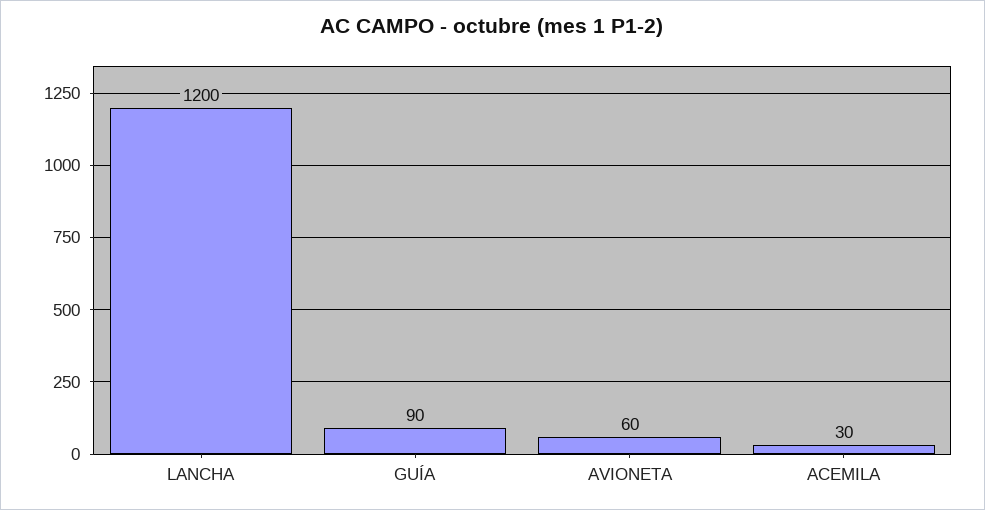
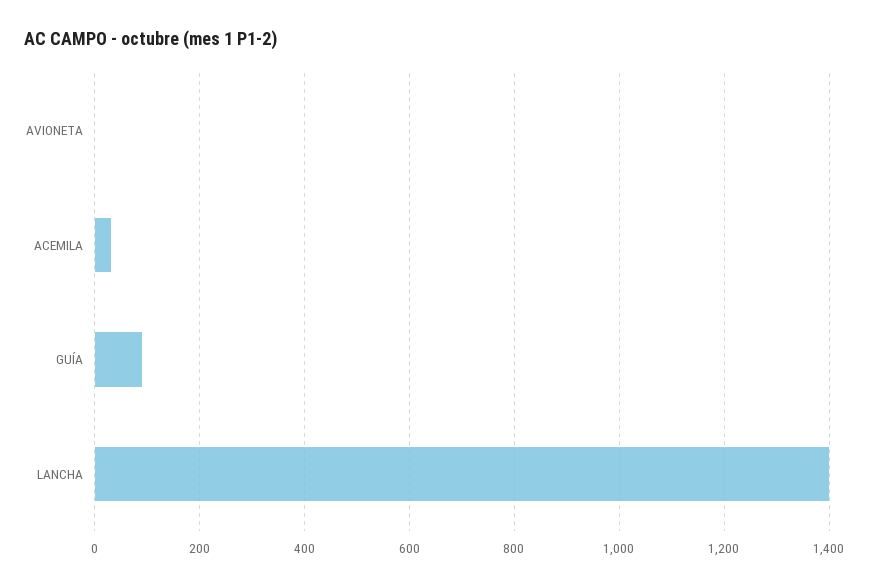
  {
-   "LANCHA": 1200,
+   "LANCHA": 1400,
    "GUÍA": 90,
-   "AVIONETA": 60,
+   "AVIONETA": 0,
    "ACEMILA": 30
  }

